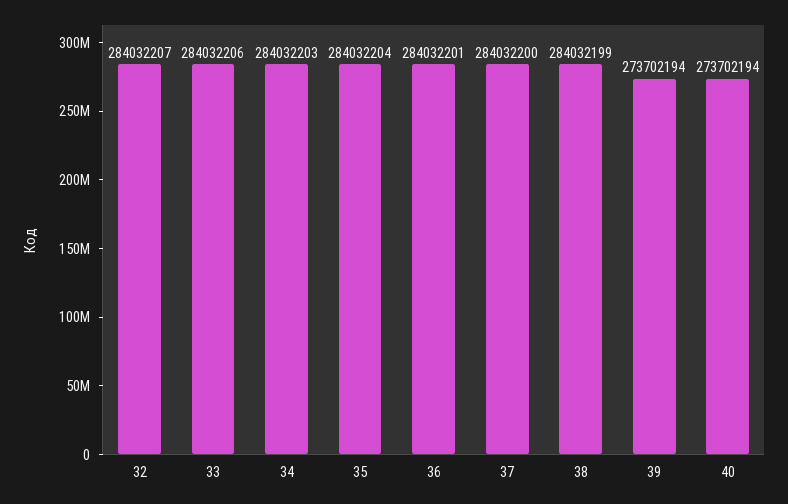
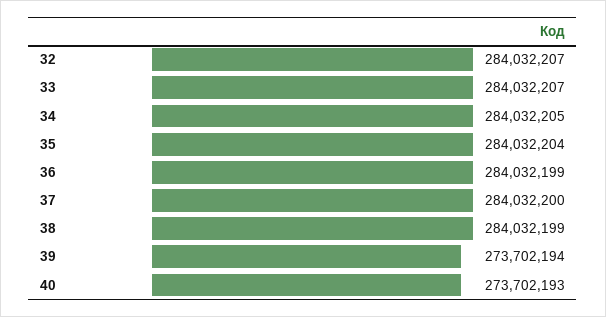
  {
    "32": 284032207,
-   "33": 284032206,
+   "33": 284032207,
-   "34": 284032203,
+   "34": 284032205,
    "35": 284032204,
-   "36": 284032201,
+   "36": 284032199,
    "37": 284032200,
    "38": 284032199,
    "39": 273702194,
-   "40": 273702194
+   "40": 273702193
  }

